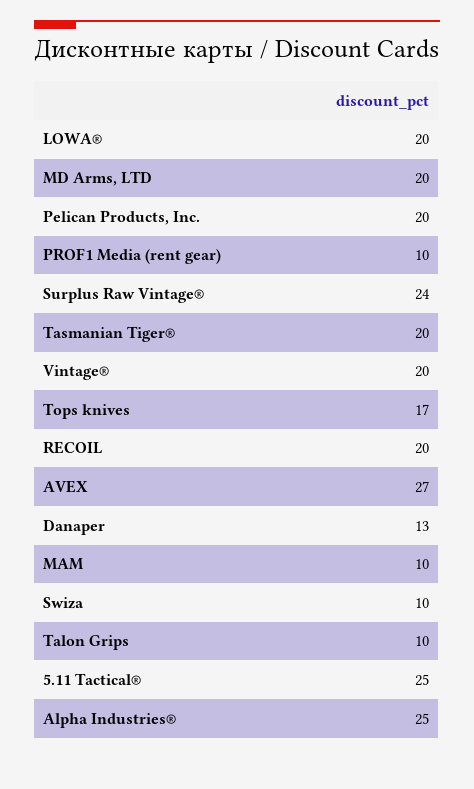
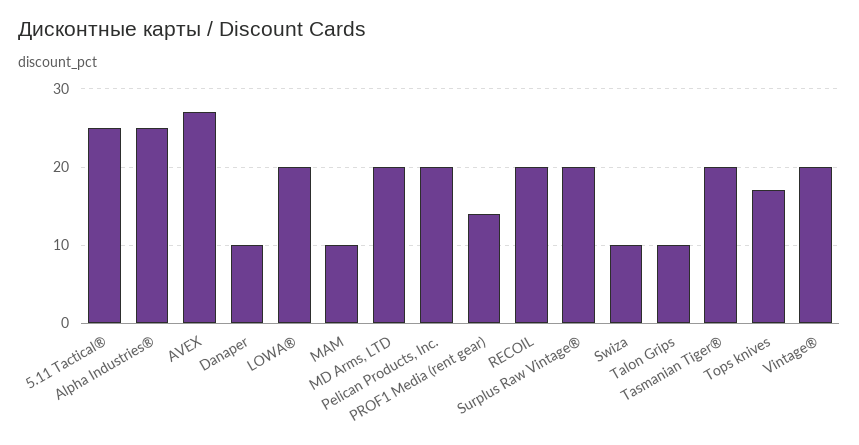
  {
    "LOWA®": 20,
    "MD Arms, LTD": 20,
    "Pelican Products, Inc.": 20,
-   "PROF1 Media (rent gear)": 10,
+   "PROF1 Media (rent gear)": 14,
-   "Surplus Raw Vintage®": 24,
+   "Surplus Raw Vintage®": 20,
    "Tasmanian Tiger®": 20,
    "Vintage®": 20,
    "Tops knives": 17,
    "RECOIL": 20,
    "AVEX": 27,
-   "Danaper": 13,
+   "Danaper": 10,
    "MAM": 10,
    "Swiza": 10,
    "Talon Grips": 10,
    "5.11 Tactical®": 25,
    "Alpha Industries®": 25
  }

